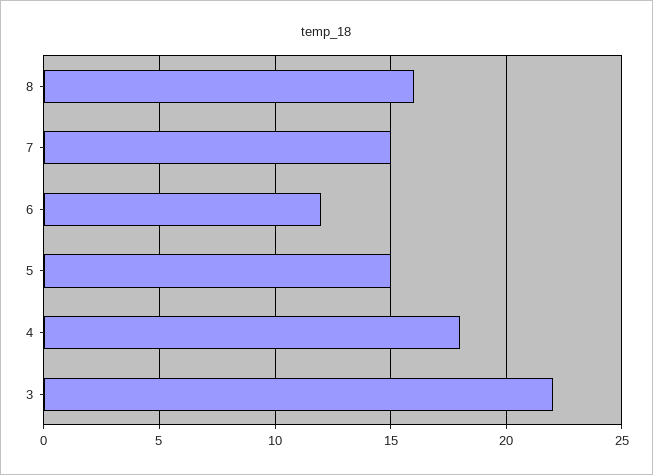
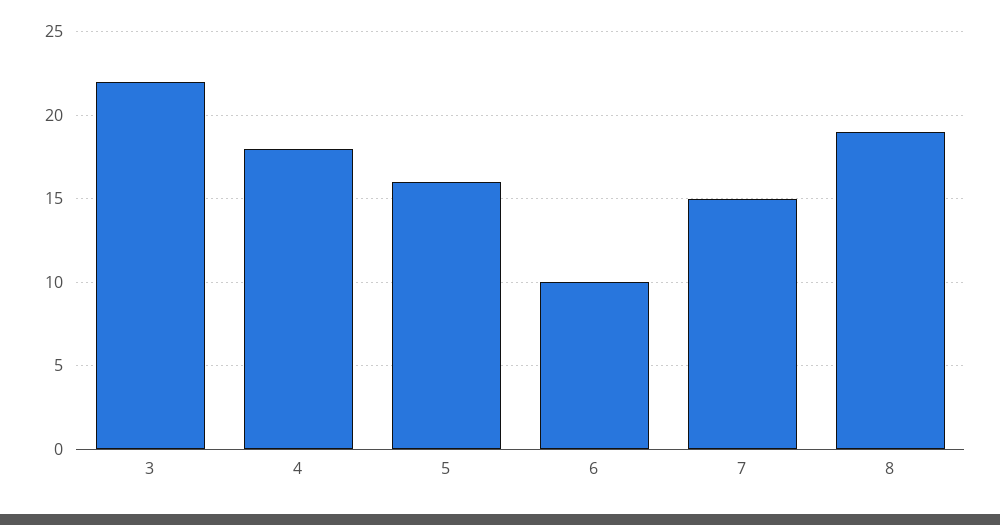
  {
-   "8": 16,
+   "8": 19,
    "7": 15,
-   "6": 12,
+   "6": 10,
-   "5": 15,
+   "5": 16,
    "4": 18,
    "3": 22
  }

